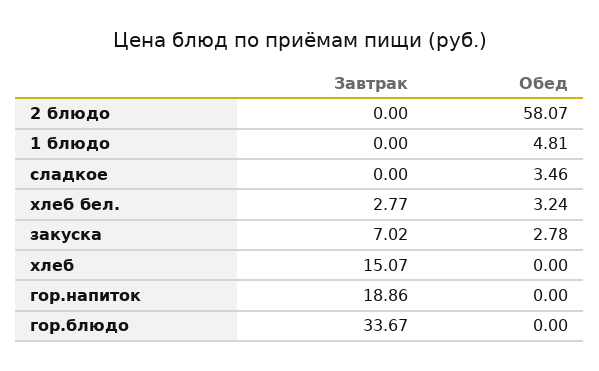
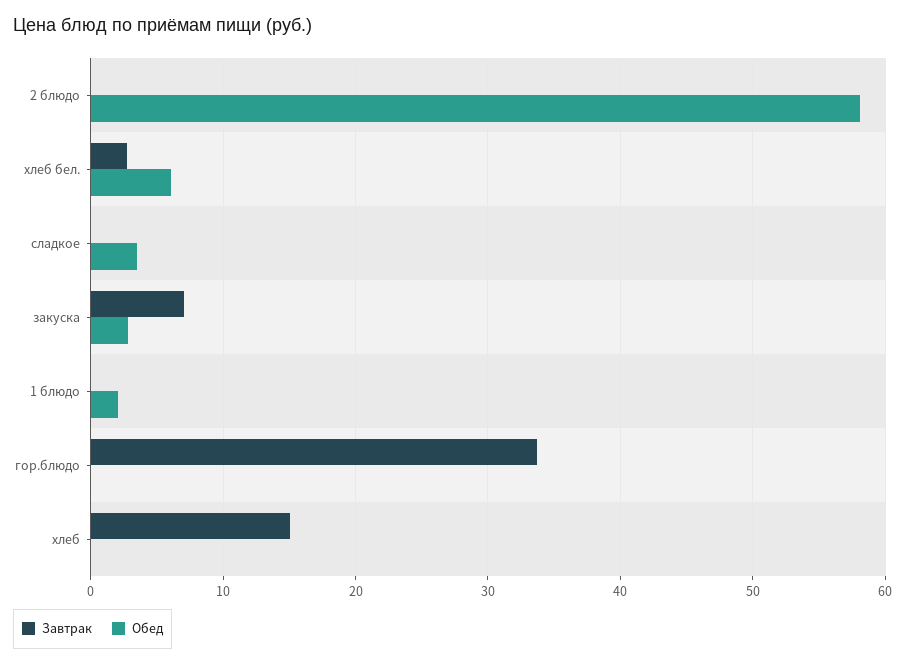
  {
    "Завтрак": {
      "2 блюдо": 0,
      "1 блюдо": 0,
      "сладкое": 0,
      "хлеб бел.": 2.77,
      "закуска": 7.02,
      "хлеб": 15.07,
-     "гор.напиток": 18.86,
      "гор.блюдо": 33.67
    },
    "Обед": {
      "2 блюдо": 58.07,
-     "1 блюдо": 4.81,
+     "1 блюдо": 2,
      "сладкое": 3.46,
-     "хлеб бел.": 3.24,
+     "хлеб бел.": 6,
      "закуска": 2.78,
      "хлеб": 0,
-     "гор.напиток": 0,
      "гор.блюдо": 0
    }
  }

